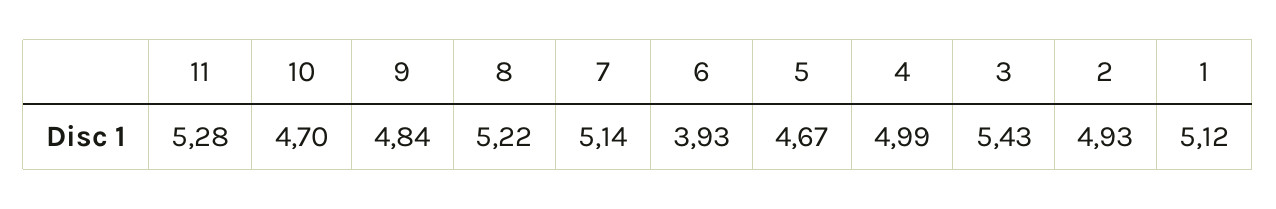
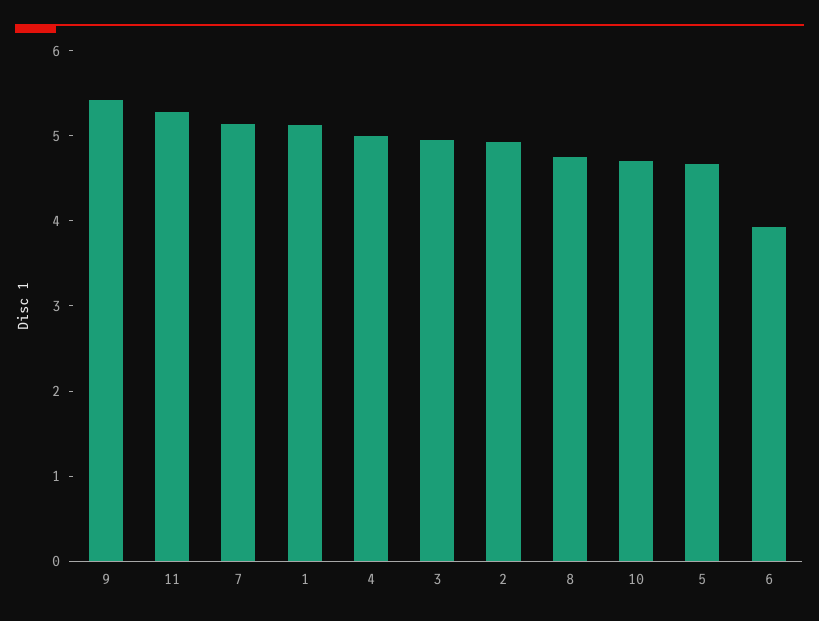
  {
    "11": 5.28,
    "10": 4.7,
-   "9": 4.84,
+   "9": 5.4,
-   "8": 5.22,
+   "8": 4.8,
    "7": 5.14,
    "6": 3.93,
    "5": 4.67,
    "4": 4.99,
-   "3": 5.43,
+   "3": 5,
    "2": 4.93,
    "1": 5.12
  }

